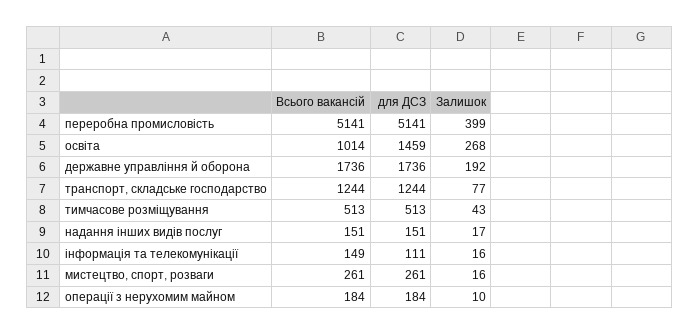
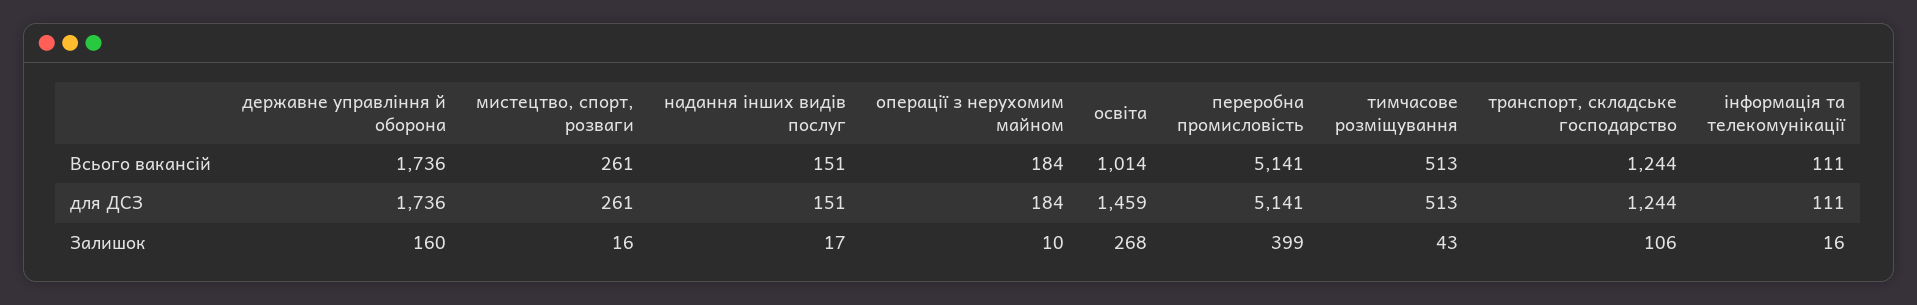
  {
    "Всього вакансій": {
      "переробна промисловість": 5141,
      "освіта": 1014,
      "державне управління й оборона": 1736,
      "транспорт, складське господарство": 1244,
      "тимчасове розміщування": 513,
      "надання інших видів послуг": 151,
-     "інформація та телекомунікації": 149,
+     "інформація та телекомунікації": 111,
      "мистецтво, спорт, розваги": 261,
      "операції з нерухомим майном": 184
    },
    "для ДСЗ": {
      "переробна промисловість": 5141,
      "освіта": 1459,
      "державне управління й оборона": 1736,
      "транспорт, складське господарство": 1244,
      "тимчасове розміщування": 513,
      "надання інших видів послуг": 151,
      "інформація та телекомунікації": 111,
      "мистецтво, спорт, розваги": 261,
      "операції з нерухомим майном": 184
    },
    "Залишок": {
      "переробна промисловість": 399,
      "освіта": 268,
-     "державне управління й оборона": 192,
+     "державне управління й оборона": 160,
-     "транспорт, складське господарство": 77,
+     "транспорт, складське господарство": 106,
      "тимчасове розміщування": 43,
      "надання інших видів послуг": 17,
      "інформація та телекомунікації": 16,
      "мистецтво, спорт, розваги": 16,
      "операції з нерухомим майном": 10
    }
  }

